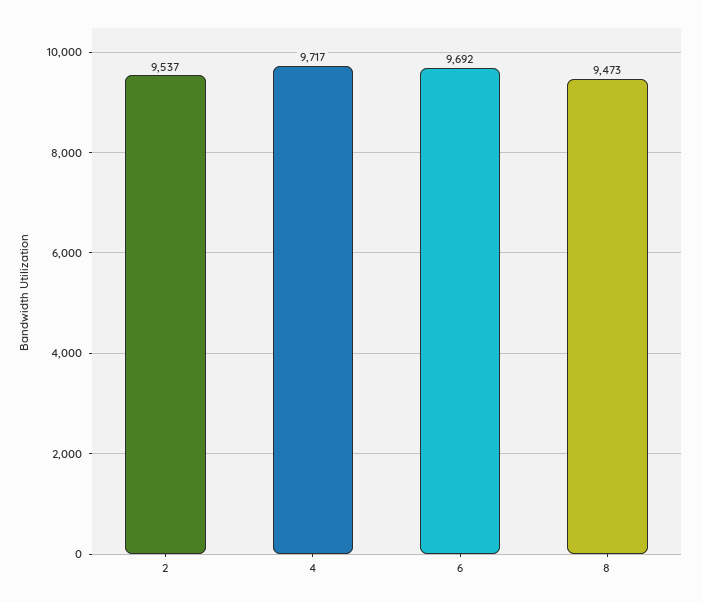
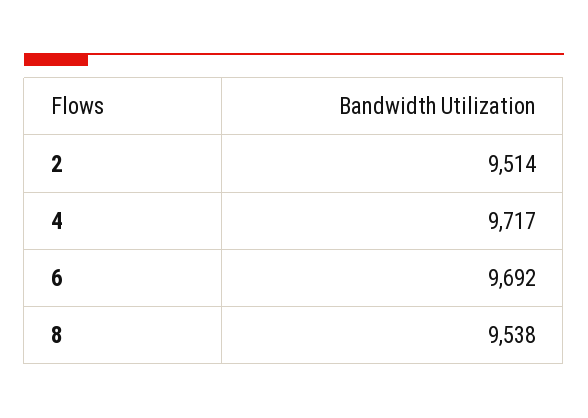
  {
-   "2": 9537,
+   "2": 9514,
    "4": 9717,
    "6": 9692,
-   "8": 9473
+   "8": 9538
  }

